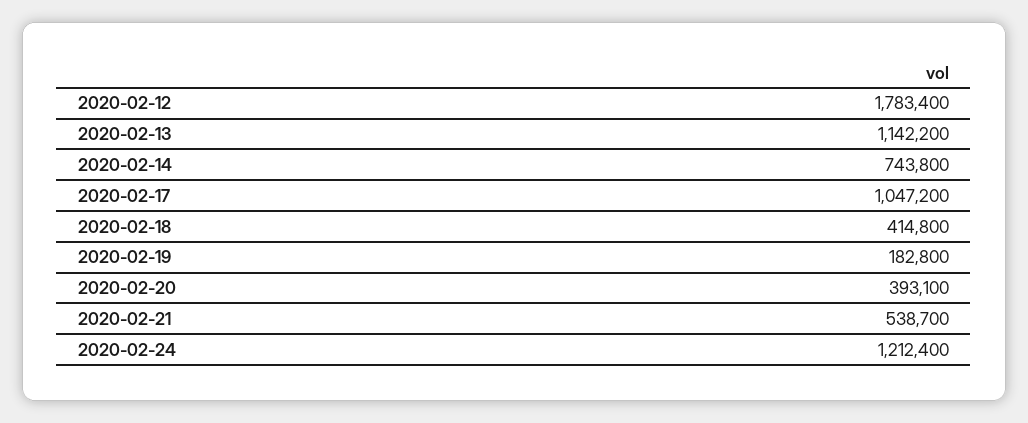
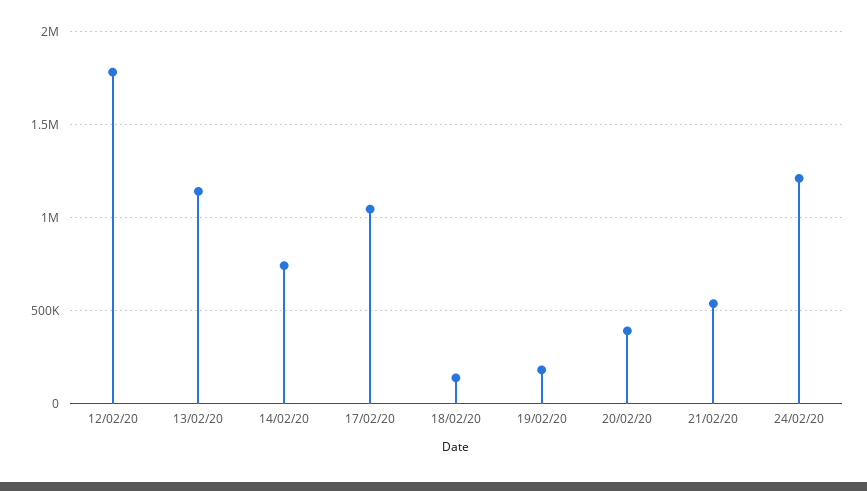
  {
    "2020-02-12": 1783400,
    "2020-02-13": 1142200,
    "2020-02-14": 743800,
    "2020-02-17": 1047200,
-   "2020-02-18": 414800,
+   "2020-02-18": 150000,
    "2020-02-19": 182800,
    "2020-02-20": 393100,
    "2020-02-21": 538700,
    "2020-02-24": 1212400
  }

